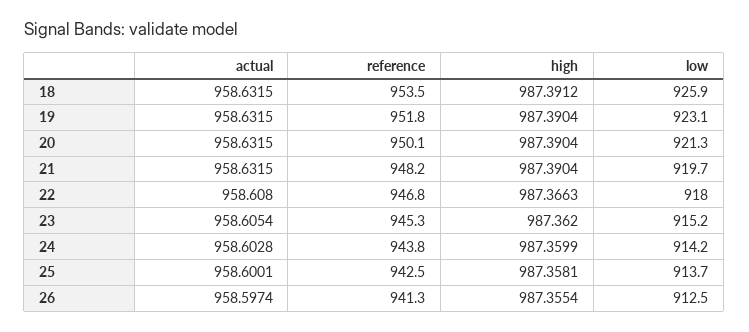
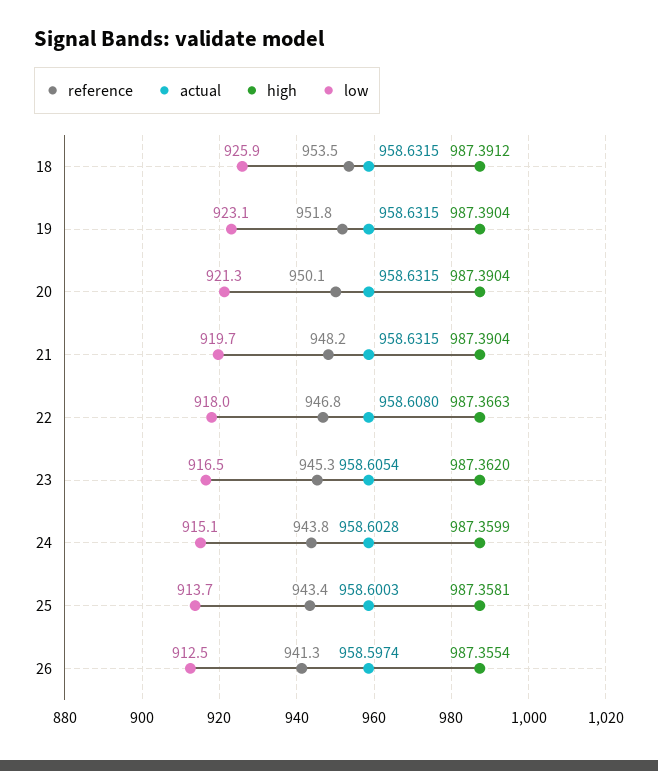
  {
    "actual": {
      "18": 958.6315,
      "19": 958.6315,
      "20": 958.6315,
      "21": 958.6315,
      "22": 958.608,
      "23": 958.6054,
      "24": 958.6028,
-     "25": 958.6001,
+     "25": 958.6003,
      "26": 958.5974
    },
    "reference": {
      "18": 953.5,
      "19": 951.8,
      "20": 950.1,
      "21": 948.2,
      "22": 946.8,
      "23": 945.3,
      "24": 943.8,
-     "25": 942.5,
+     "25": 943.4,
      "26": 941.3
    },
    "high": {
      "18": 987.3912,
      "19": 987.3904,
      "20": 987.3904,
      "21": 987.3904,
      "22": 987.3663,
      "23": 987.362,
      "24": 987.3599,
      "25": 987.3581,
      "26": 987.3554
    },
    "low": {
      "18": 925.9,
      "19": 923.1,
      "20": 921.3,
      "21": 919.7,
      "22": 918,
-     "23": 915.2,
+     "23": 916.5,
-     "24": 914.2,
+     "24": 915.1,
      "25": 913.7,
      "26": 912.5
    }
  }

